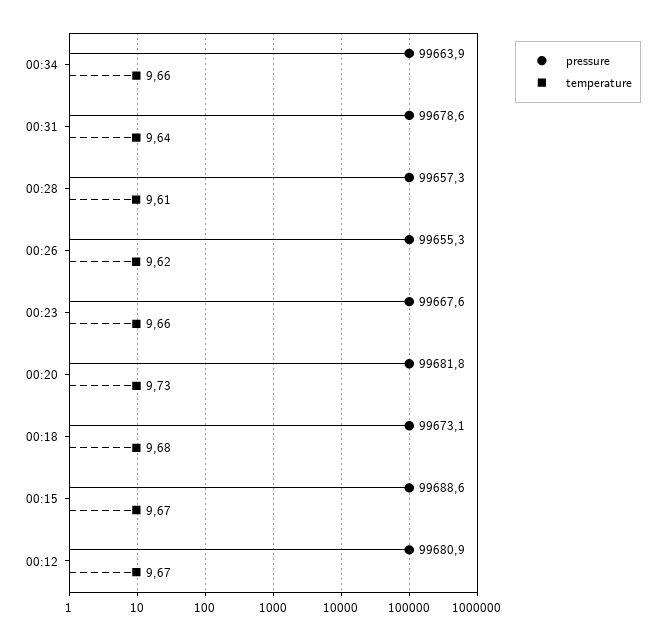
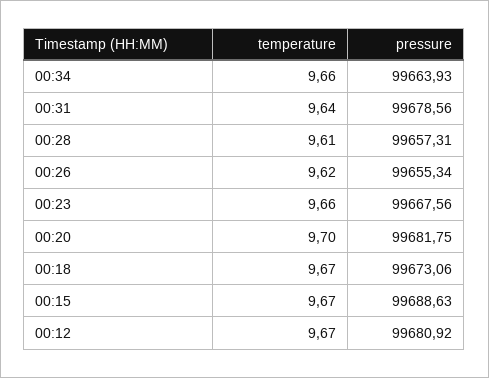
  {
    "pressure": {
      "00:34": 99663.93,
      "00:31": 99678.56,
      "00:28": 99657.31,
      "00:26": 99655.34,
      "00:23": 99667.56,
      "00:20": 99681.75,
      "00:18": 99673.06,
      "00:15": 99688.63,
      "00:12": 99680.92
    },
    "temperature": {
      "00:34": 9.66,
      "00:31": 9.64,
      "00:28": 9.61,
      "00:26": 9.62,
      "00:23": 9.66,
-     "00:20": 9.73,
+     "00:20": 9.7,
-     "00:18": 9.68,
+     "00:18": 9.67,
      "00:15": 9.67,
      "00:12": 9.67
    }
  }

